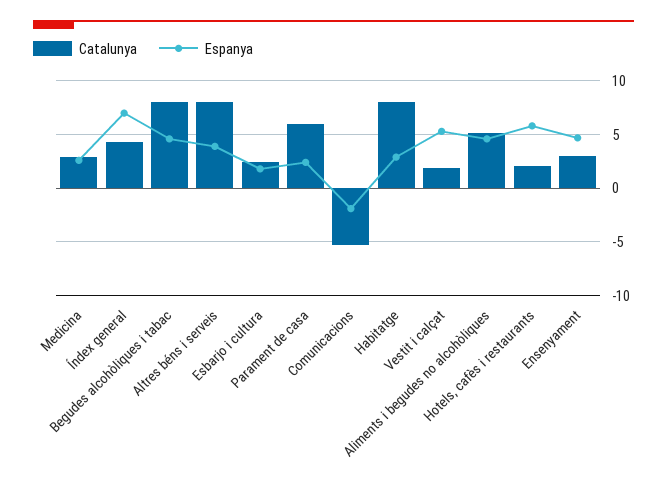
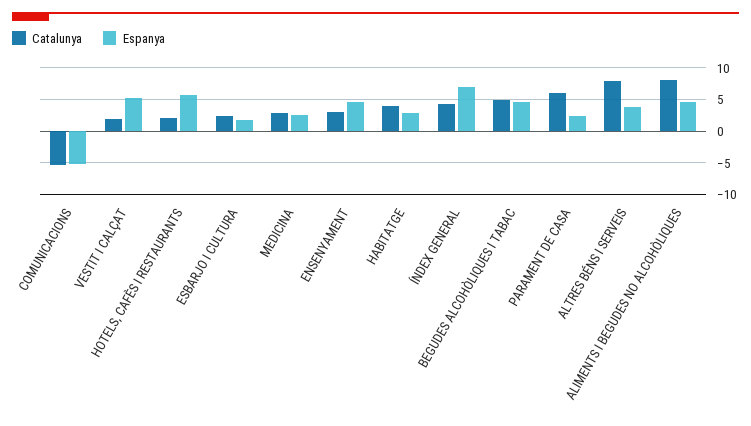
  {
    "Catalunya": {
      "Medicina": 3,
      "Índex general": 4,
-     "Begudes alcohòliques i tabac": 8,
+     "Begudes alcohòliques i tabac": 5,
      "Altres béns i serveis": 8,
      "Esbarjo i cultura": 2,
      "Parament de casa": 6,
      "Comunicacions": -5,
-     "Habitatge": 8,
+     "Habitatge": 4,
      "Vestit i calçat": 2,
-     "Aliments i begudes no alcohòliques": 5,
+     "Aliments i begudes no alcohòliques": 8,
      "Hotels, cafès i restaurants": 2,
      "Ensenyament": 3
    },
    "Espanya": {
      "Medicina": 3,
      "Índex general": 7,
      "Begudes alcohòliques i tabac": 5,
      "Altres béns i serveis": 4,
      "Esbarjo i cultura": 2,
      "Parament de casa": 2,
-     "Comunicacions": -2,
+     "Comunicacions": -5,
      "Habitatge": 3,
      "Vestit i calçat": 5,
      "Aliments i begudes no alcohòliques": 5,
      "Hotels, cafès i restaurants": 6,
      "Ensenyament": 5
    }
  }

